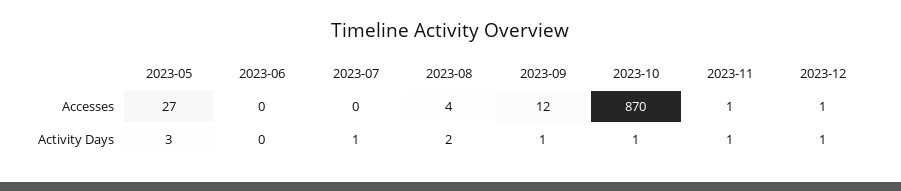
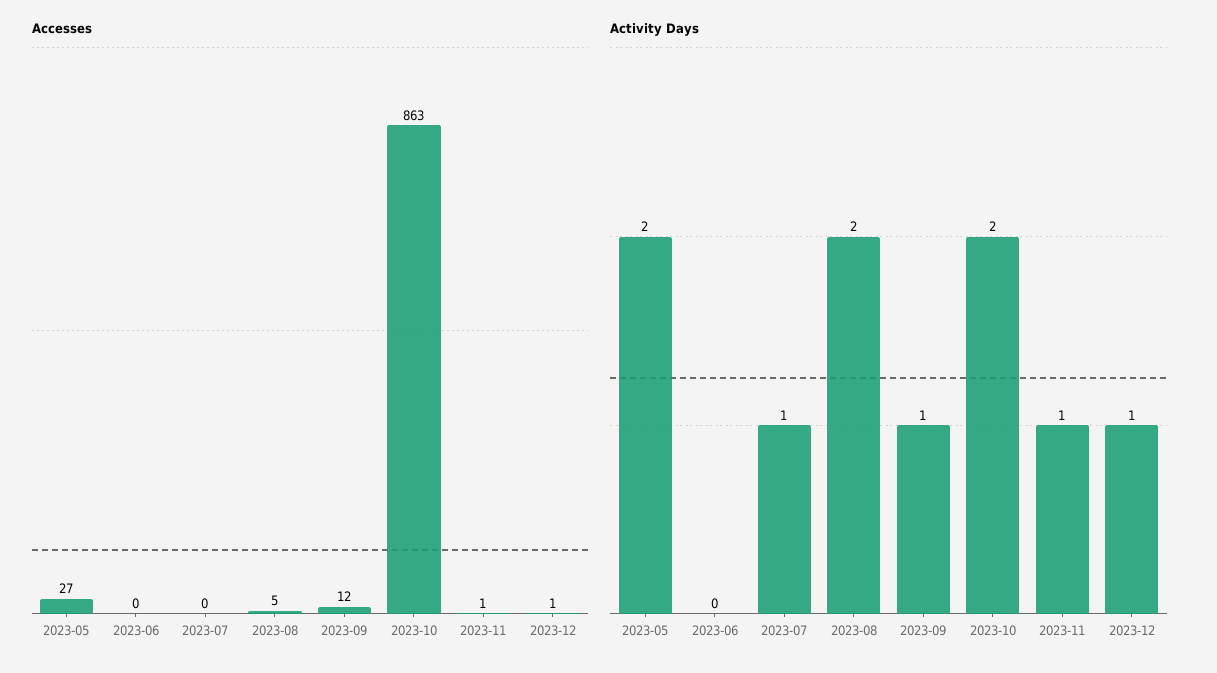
  {
    "Accesses": {
      "2023-05": 27,
      "2023-06": 0,
      "2023-07": 0,
-     "2023-08": 4,
+     "2023-08": 5,
      "2023-09": 12,
-     "2023-10": 870,
+     "2023-10": 863,
      "2023-11": 1,
      "2023-12": 1
    },
    "Activity Days": {
-     "2023-05": 3,
+     "2023-05": 2,
      "2023-06": 0,
      "2023-07": 1,
      "2023-08": 2,
      "2023-09": 1,
-     "2023-10": 1,
+     "2023-10": 2,
      "2023-11": 1,
      "2023-12": 1
    }
  }

